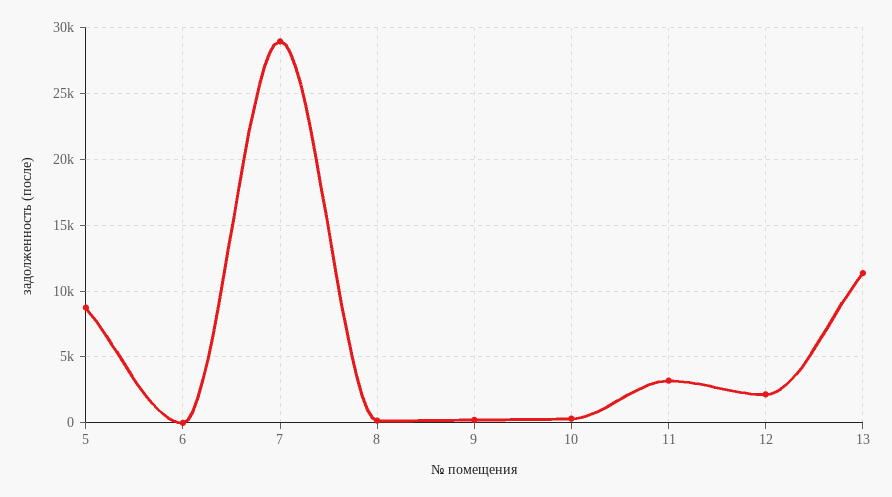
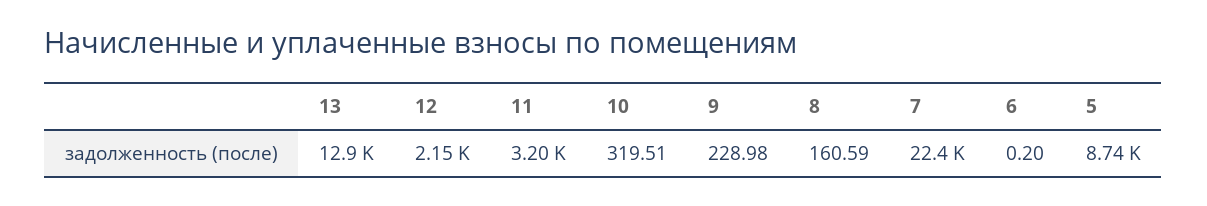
  {
    "5": 8740,
    "6": 0.2,
-   "7": 29000,
+   "7": 22400,
    "8": 160.59,
    "9": 228.98,
    "10": 319.51,
    "11": 3200,
    "12": 2150,
-   "13": 11500
+   "13": 12900
  }

